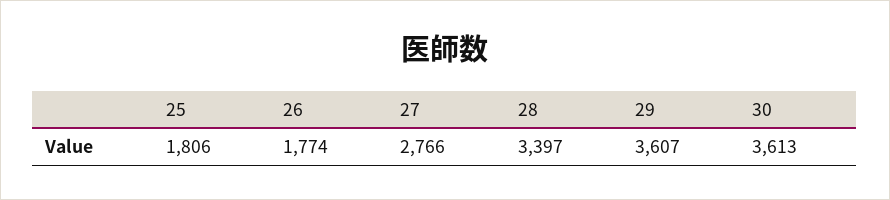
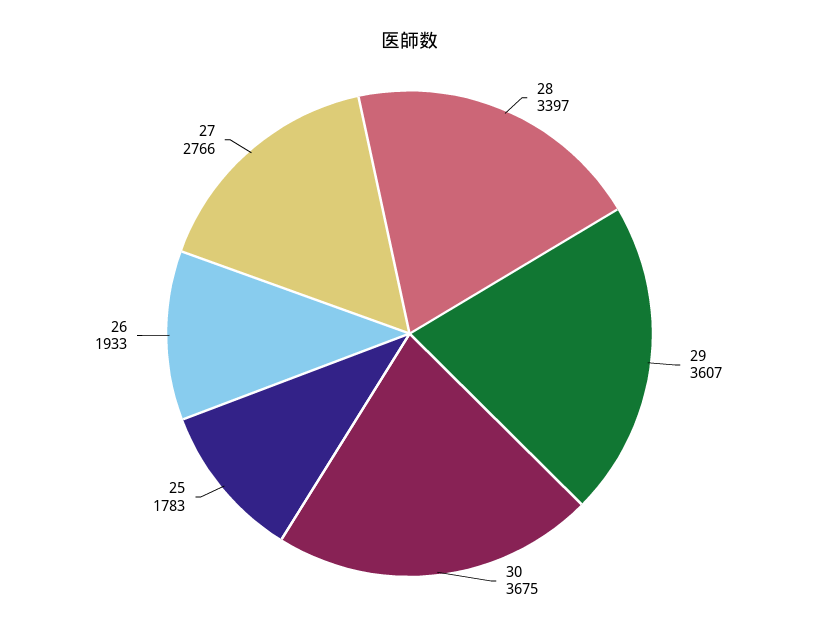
  {
-   "25": 1806,
+   "25": 1783,
-   "26": 1774,
+   "26": 1933,
    "27": 2766,
    "28": 3397,
    "29": 3607,
-   "30": 3613
+   "30": 3675
  }

